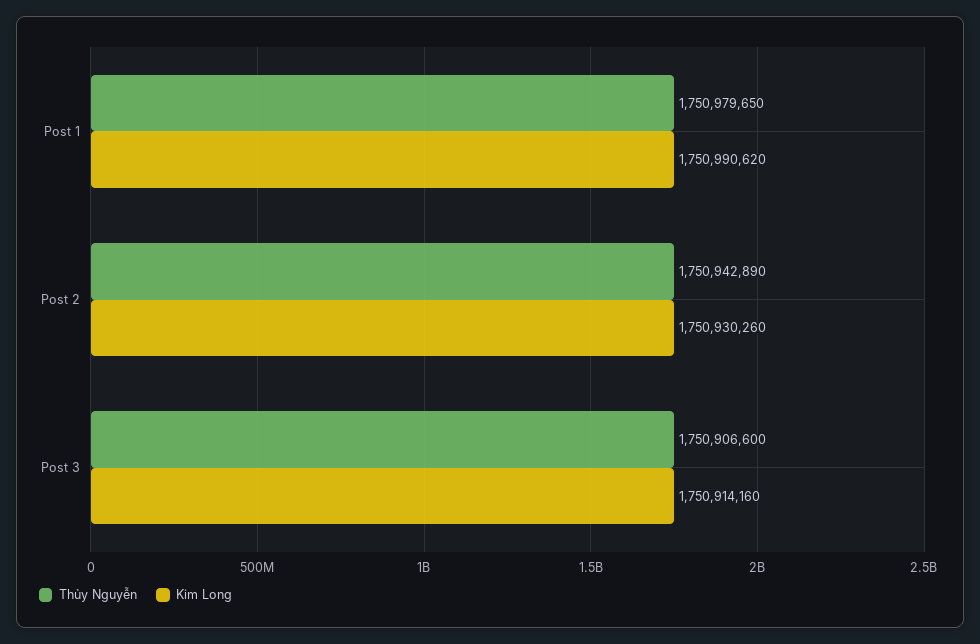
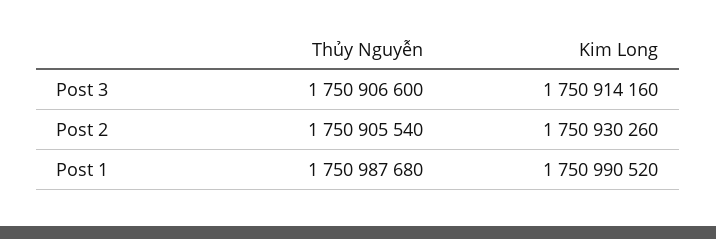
  {
    "Thủy Nguyễn": {
-     "Post 1": 1750979650,
+     "Post 1": 1750987680,
-     "Post 2": 1750942890,
+     "Post 2": 1750905540,
      "Post 3": 1750906600
    },
    "Kim Long": {
-     "Post 1": 1750990620,
+     "Post 1": 1750990520,
      "Post 2": 1750930260,
      "Post 3": 1750914160
    }
  }

